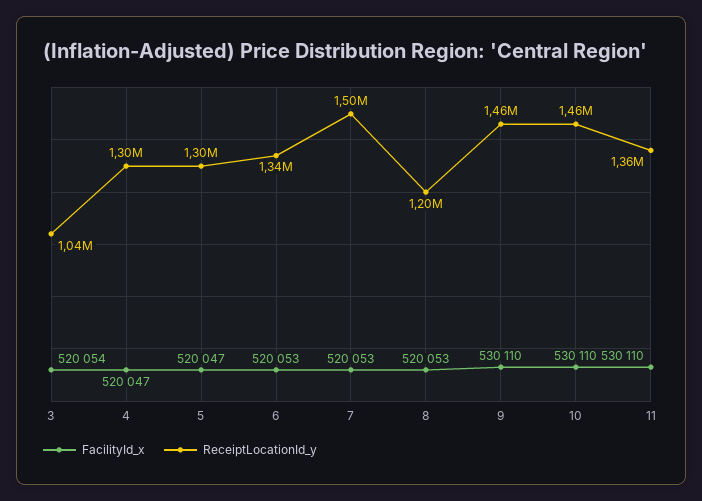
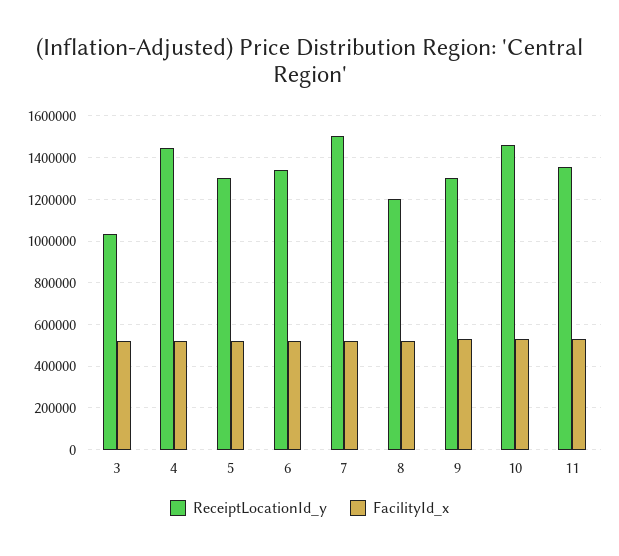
  {
    "FacilityId_x": {
      "3": 520054,
      "4": 520047,
      "5": 520047,
      "6": 520053,
      "7": 520053,
      "8": 520053,
      "9": 530110,
      "10": 530110,
      "11": 530110
    },
    "ReceiptLocationId_y": {
      "3": 1040000,
-     "4": 1300000,
+     "4": 1450000,
      "5": 1300000,
      "6": 1340000,
      "7": 1500000,
      "8": 1200000,
-     "9": 1460000,
+     "9": 1300000,
      "10": 1460000,
      "11": 1360000
    }
  }

